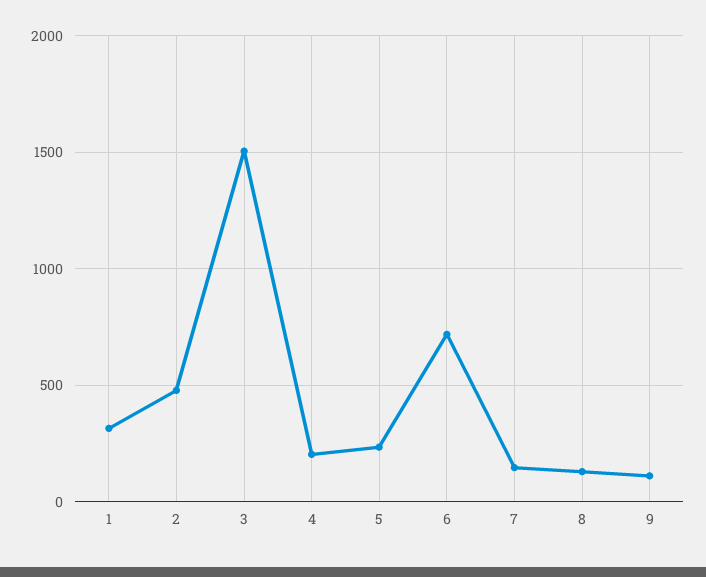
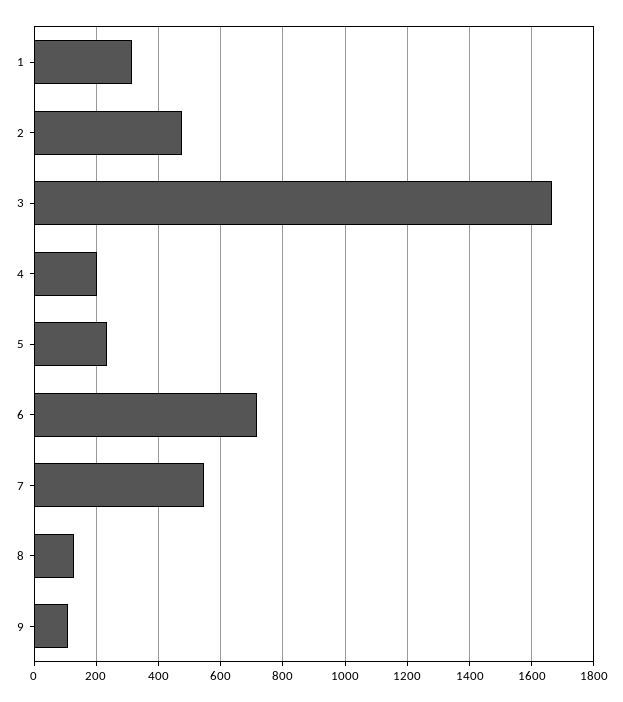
  {
    "1": 320,
    "2": 480,
-   "3": 1500,
+   "3": 1660,
    "4": 200,
    "5": 240,
    "6": 720,
-   "7": 150,
+   "7": 540,
    "8": 120,
    "9": 120
  }

